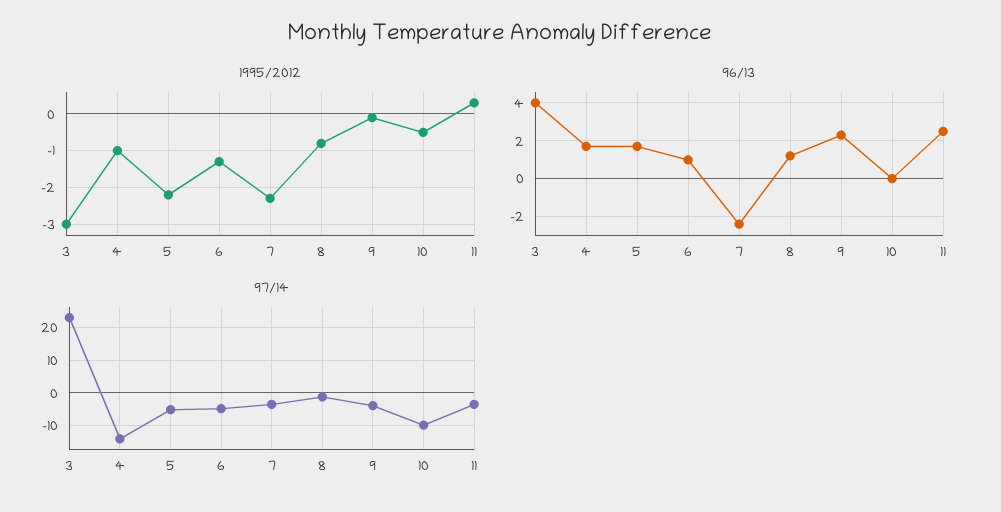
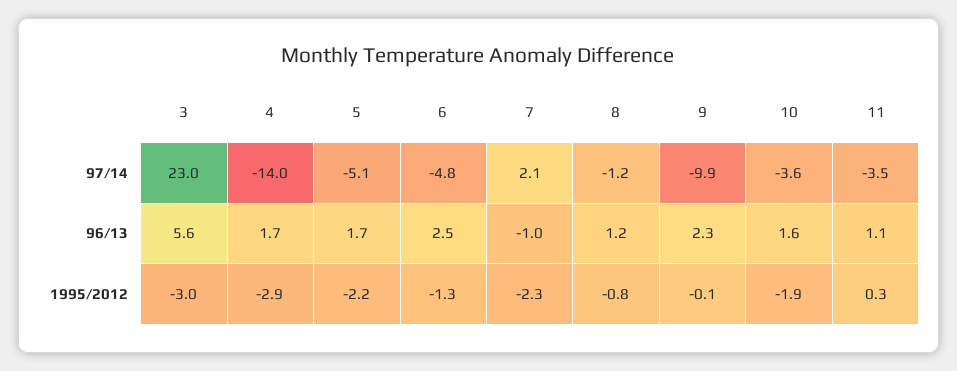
  {
    "1995/2012": {
      "3": -3,
-     "4": -1,
+     "4": -2.9,
      "5": -2.2,
      "6": -1.3,
      "7": -2.3,
      "8": -0.8,
      "9": -0.1,
-     "10": -0.5,
+     "10": -1.9,
      "11": 0.3
    },
    "96/13": {
-     "3": 4,
+     "3": 5.6,
      "4": 1.7,
      "5": 1.7,
-     "6": 1,
+     "6": 2.5,
-     "7": -2.5,
+     "7": -1,
      "8": 1.2,
      "9": 2.3,
-     "10": 0,
+     "10": 1.6,
-     "11": 2.5
+     "11": 1.1
    },
    "97/14": {
      "3": 23,
      "4": -14,
      "5": -5.1,
      "6": -4.8,
-     "7": -4,
+     "7": 2.1,
      "8": -1.2,
-     "9": -4,
+     "9": -9.9,
-     "10": -10,
+     "10": -3.6,
      "11": -3.5
    }
  }

